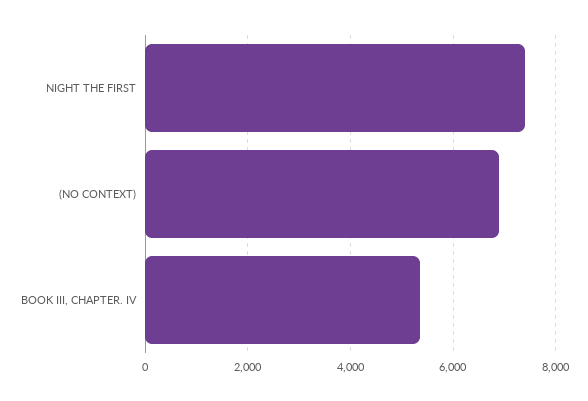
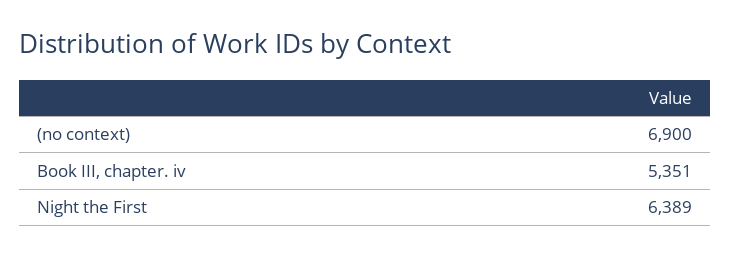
  {
-   "NIGHT THE FIRST": 7400,
+   "NIGHT THE FIRST": 6389,
    "(NO CONTEXT)": 6900,
    "BOOK III, CHAPTER. IV": 5351
  }

